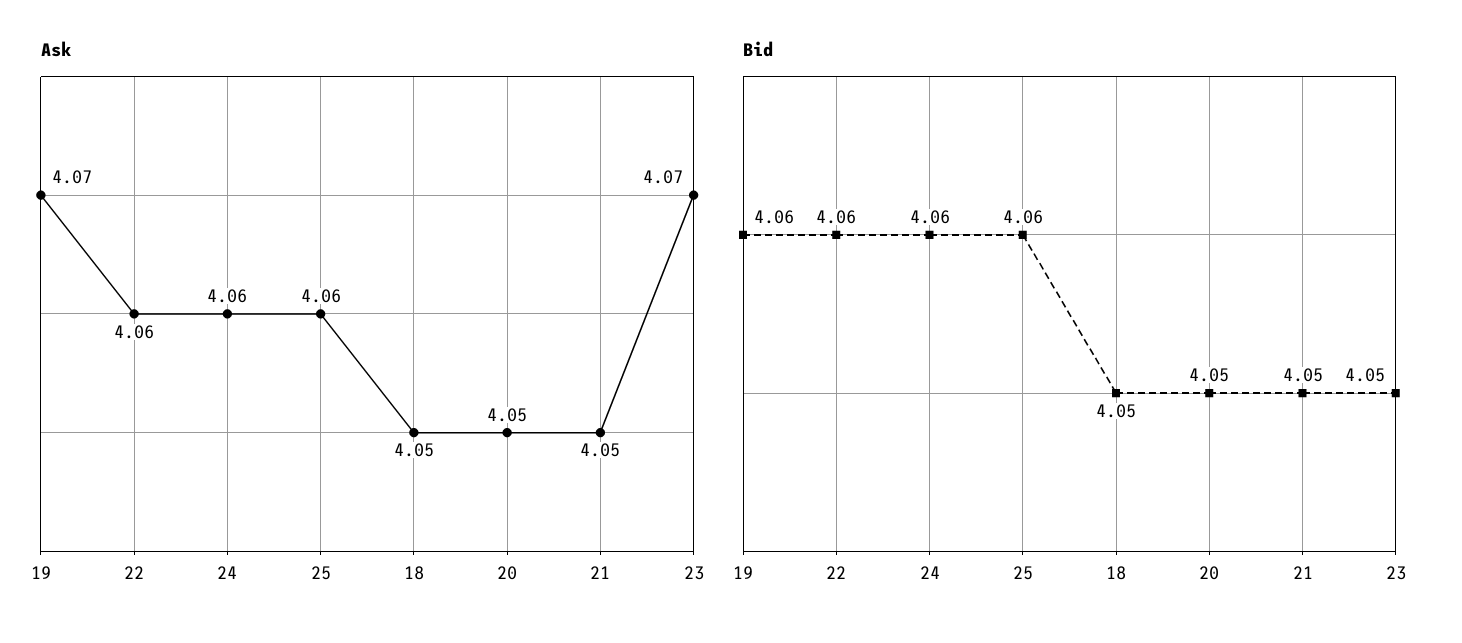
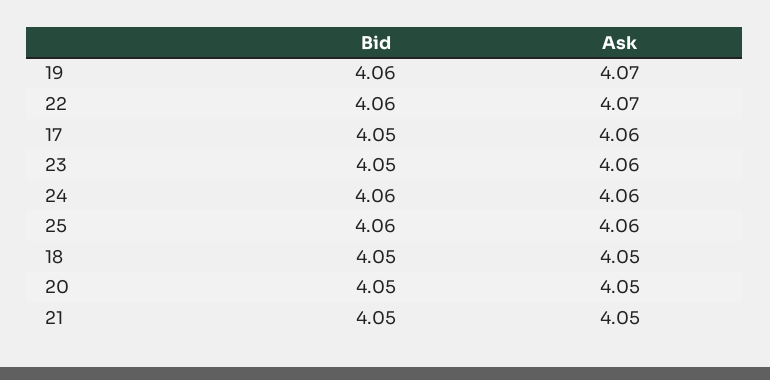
  {
    "Ask": {
      "19": 4.07,
-     "22": 4.06,
+     "22": 4.07,
      "24": 4.06,
      "25": 4.06,
      "18": 4.05,
      "20": 4.05,
      "21": 4.05,
-     "23": 4.07
+     "23": 4.06,
+     "17": 4.06
    },
    "Bid": {
      "19": 4.06,
      "22": 4.06,
      "24": 4.06,
      "25": 4.06,
      "18": 4.05,
      "20": 4.05,
      "21": 4.05,
-     "23": 4.05
+     "23": 4.05,
+     "17": 4.05
    }
  }

